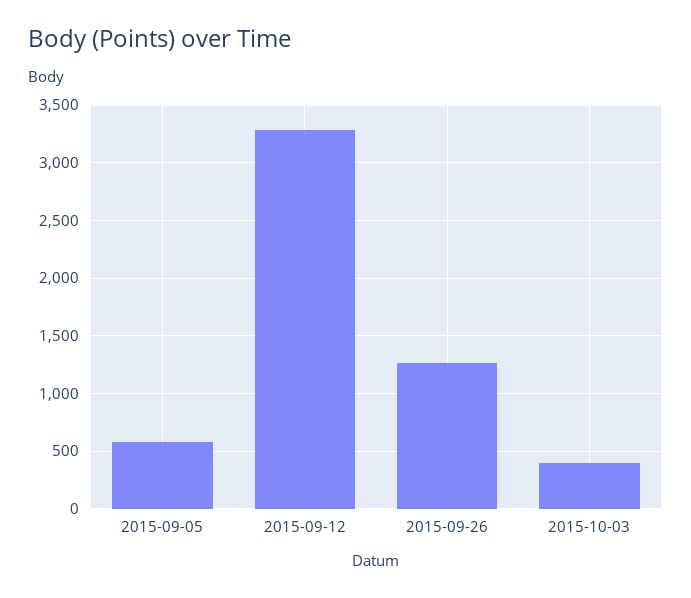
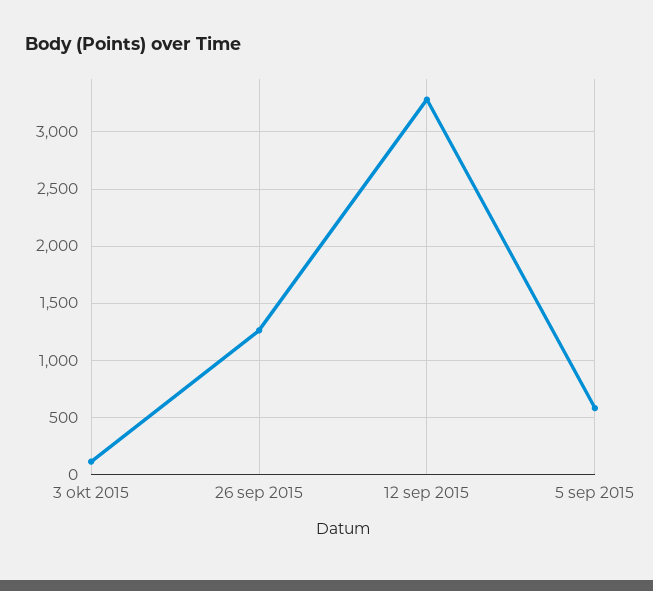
  {
    "2015-09-05": 600,
    "2015-09-12": 3300,
    "2015-09-26": 1300,
-   "2015-10-03": 400
+   "2015-10-03": 100
  }

